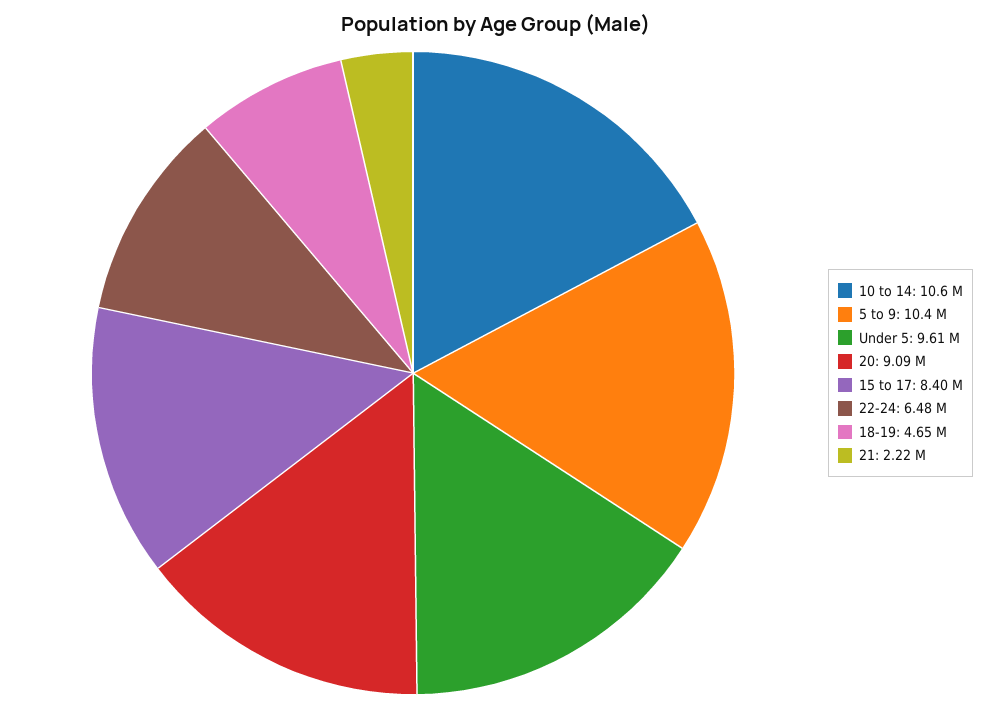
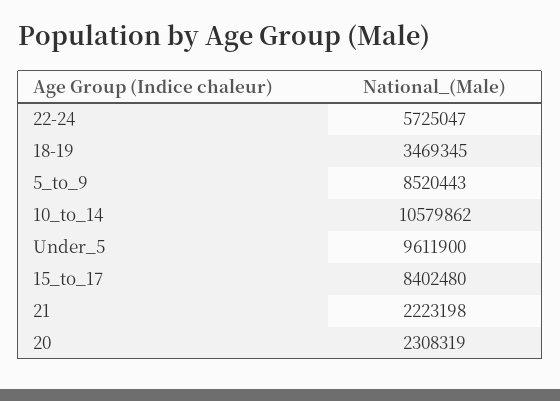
  {
    "10 to 14": 10579862,
-   "5 to 9": 10400000,
+   "5 to 9": 8520443,
    "Under 5": 9611900,
-   "20": 9090000,
+   "20": 2308319,
    "15 to 17": 8402480,
-   "22-24": 6480000,
+   "22-24": 5725047,
-   "18-19": 4650000,
+   "18-19": 3469345,
    "21": 2223198
  }

